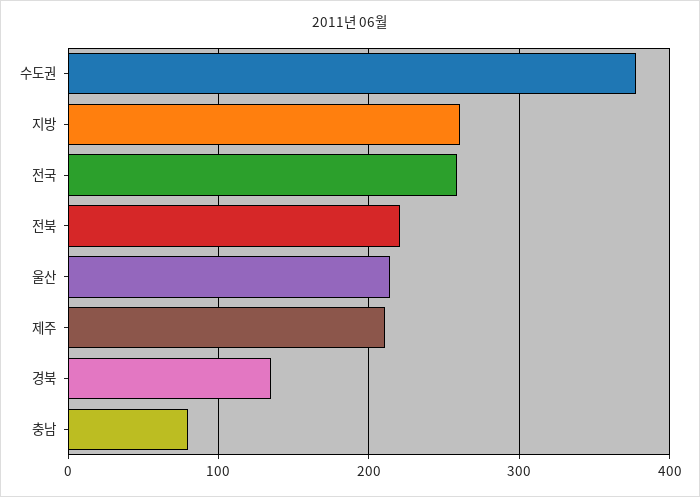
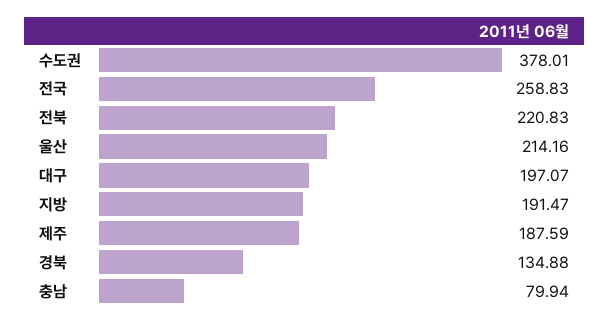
  {
    "수도권": 378.01,
-   "지방": 260,
+   "지방": 191.47,
    "전국": 258.83,
    "전북": 220.83,
    "울산": 214.16,
-   "제주": 210,
+   "제주": 187.59,
    "경북": 134.88,
-   "충남": 79.94
+   "충남": 79.94,
+   "대구": 197.07
  }

